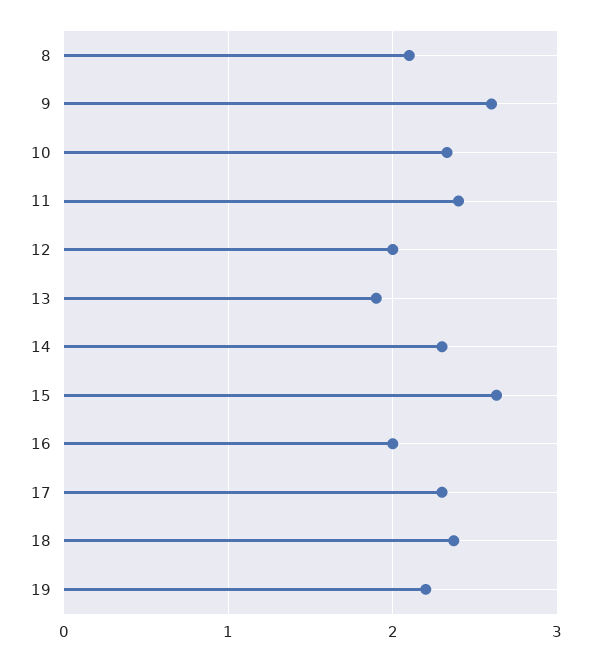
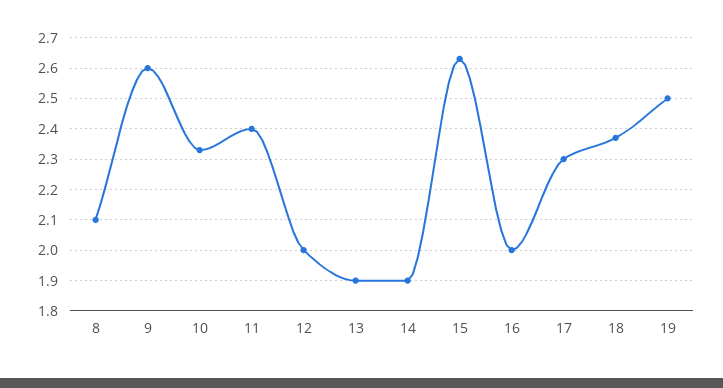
  {
    "8": 2.1,
    "9": 2.6,
    "10": 2.35,
    "11": 2.4,
    "12": 2,
    "13": 1.9,
-   "14": 2.3,
+   "14": 1.9,
    "15": 2.65,
    "16": 2,
    "17": 2.3,
    "18": 2.35,
-   "19": 2.2
+   "19": 2.5
  }

